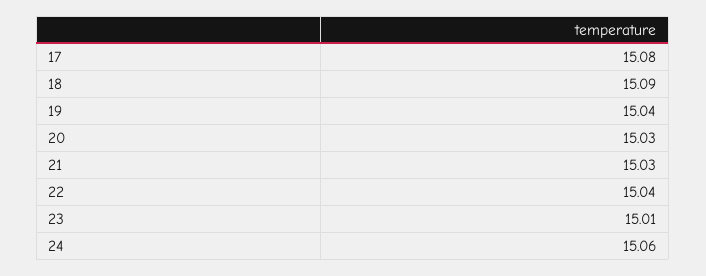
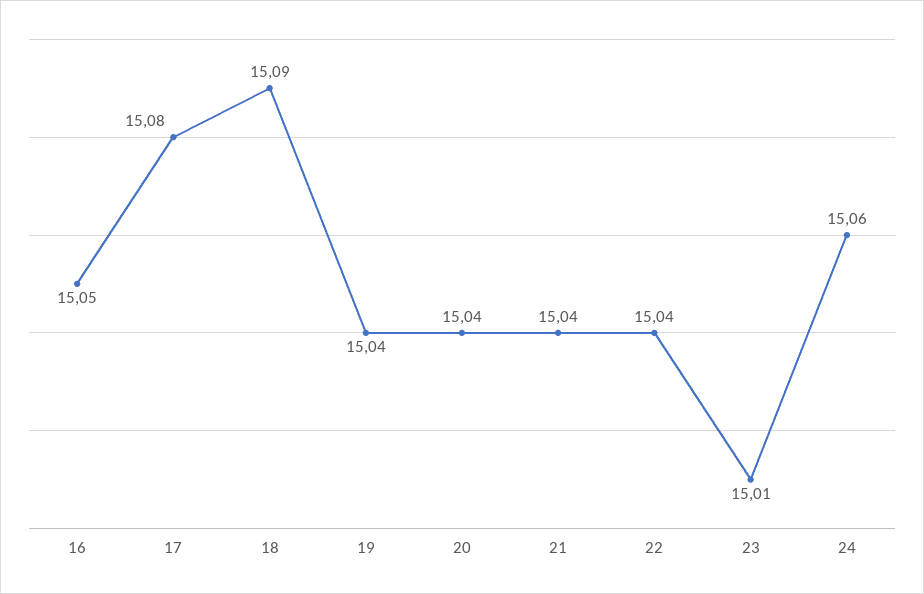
  {
    "17": 15.08,
    "18": 15.09,
    "19": 15.04,
-   "20": 15.03,
+   "20": 15.04,
-   "21": 15.03,
+   "21": 15.04,
    "22": 15.04,
    "23": 15.01,
-   "24": 15.06
+   "24": 15.06,
+   "16": 15.05
  }

